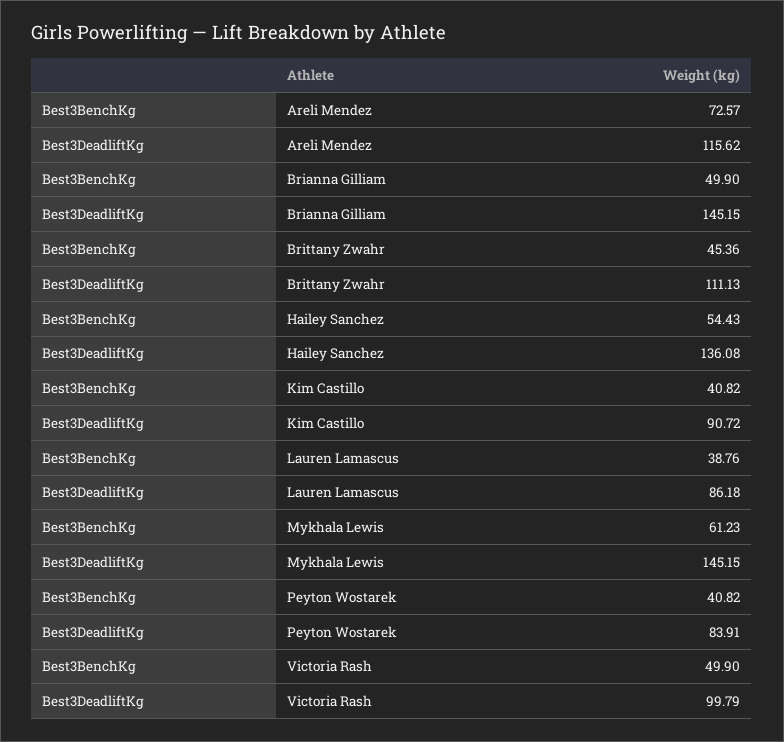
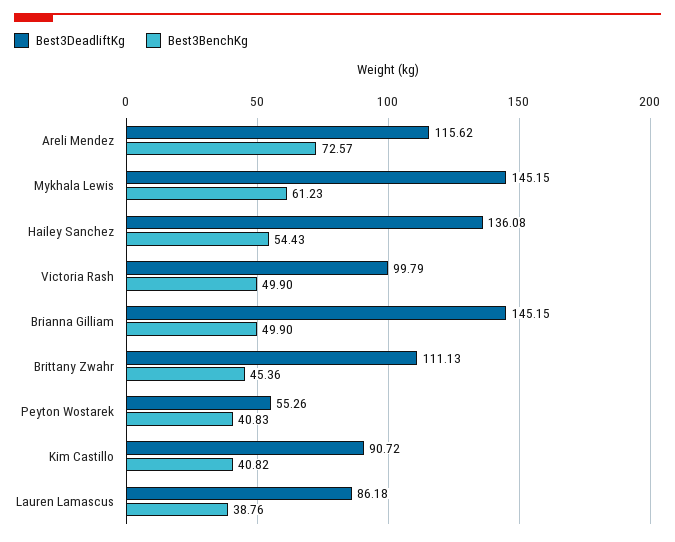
  {
    "Best3BenchKg": {
      "Areli Mendez": 72.57,
      "Brianna Gilliam": 49.9,
      "Brittany Zwahr": 45.36,
      "Hailey Sanchez": 54.43,
      "Kim Castillo": 40.82,
      "Lauren Lamascus": 38.76,
      "Mykhala Lewis": 61.23,
-     "Peyton Wostarek": 40.82,
+     "Peyton Wostarek": 40.83,
      "Victoria Rash": 49.9
    },
    "Best3DeadliftKg": {
      "Areli Mendez": 115.62,
      "Brianna Gilliam": 145.15,
      "Brittany Zwahr": 111.13,
      "Hailey Sanchez": 136.08,
      "Kim Castillo": 90.72,
      "Lauren Lamascus": 86.18,
      "Mykhala Lewis": 145.15,
-     "Peyton Wostarek": 83.91,
+     "Peyton Wostarek": 55.26,
      "Victoria Rash": 99.79
    }
  }

